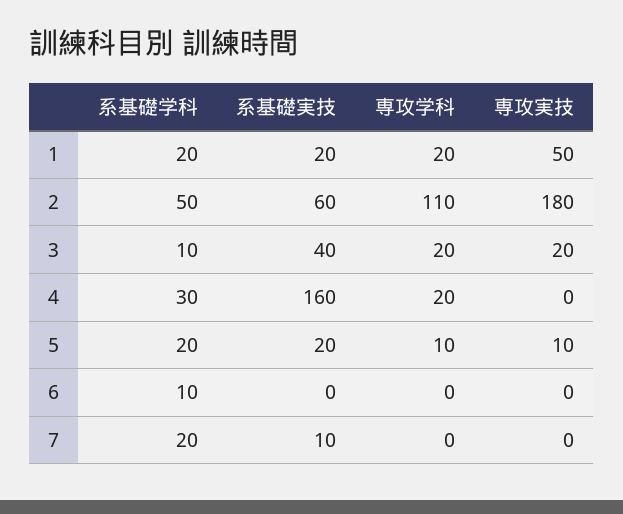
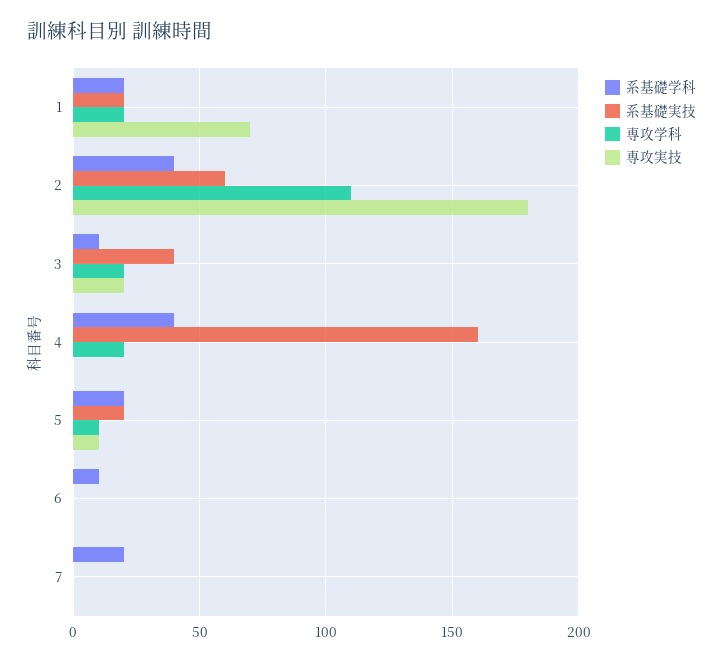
  {
    "系基礎学科": {
      "1": 20,
-     "2": 50,
+     "2": 40,
      "3": 10,
-     "4": 30,
+     "4": 40,
      "5": 20,
      "6": 10,
      "7": 20
    },
    "系基礎実技": {
      "1": 20,
      "2": 60,
      "3": 40,
      "4": 160,
      "5": 20,
      "6": 0,
-     "7": 10
+     "7": 0
    },
    "専攻学科": {
      "1": 20,
      "2": 110,
      "3": 20,
      "4": 20,
      "5": 10,
      "6": 0,
      "7": 0
    },
    "専攻実技": {
-     "1": 50,
+     "1": 70,
      "2": 180,
      "3": 20,
      "4": 0,
      "5": 10,
      "6": 0,
      "7": 0
    }
  }

